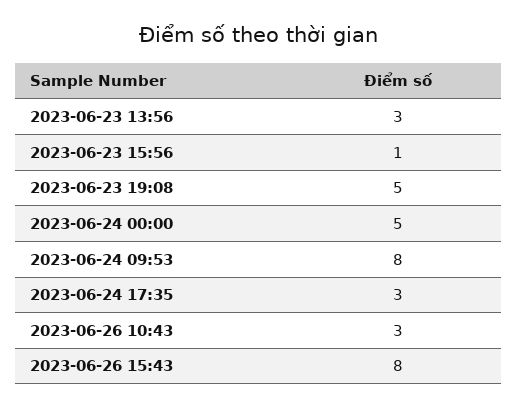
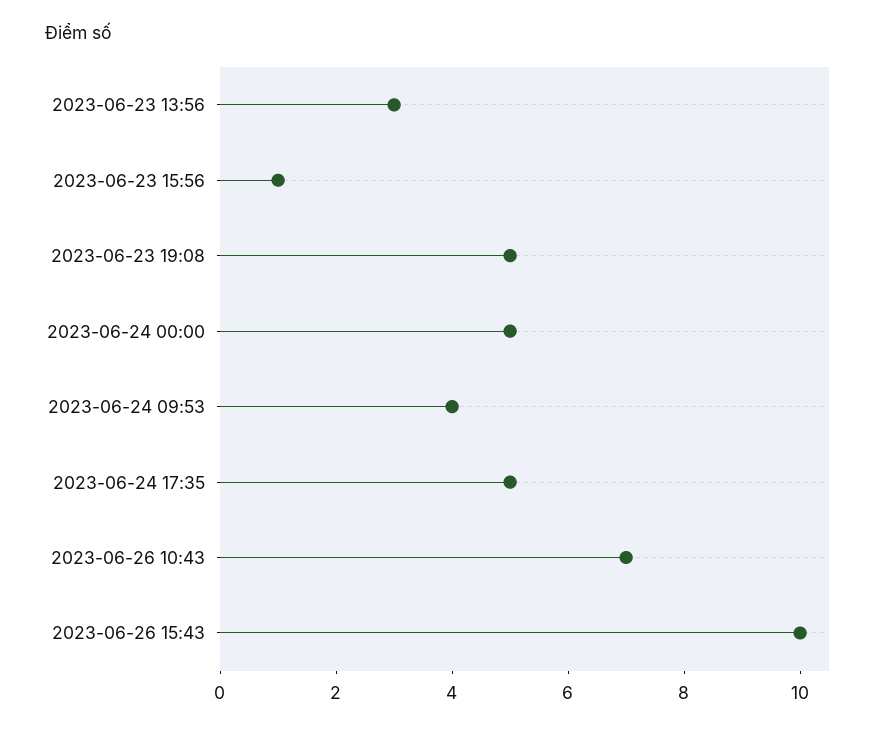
  {
    "2023-06-23 13:56": 3,
    "2023-06-23 15:56": 1,
    "2023-06-23 19:08": 5,
    "2023-06-24 00:00": 5,
-   "2023-06-24 09:53": 8,
+   "2023-06-24 09:53": 4,
-   "2023-06-24 17:35": 3,
+   "2023-06-24 17:35": 5,
-   "2023-06-26 10:43": 3,
+   "2023-06-26 10:43": 7,
-   "2023-06-26 15:43": 8
+   "2023-06-26 15:43": 10
  }

